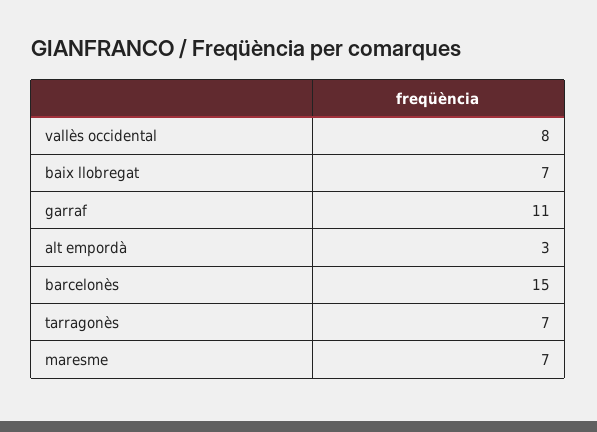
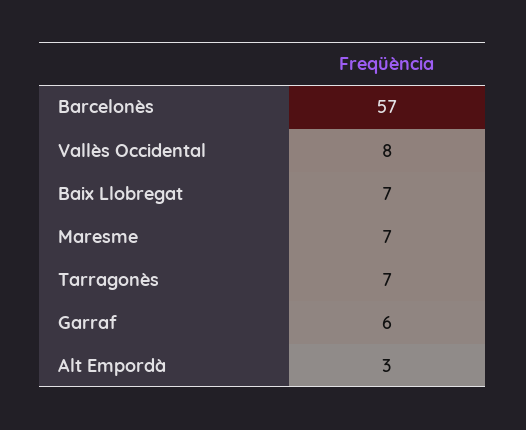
  {
    "vallès occidental": 8,
    "baix llobregat": 7,
-   "garraf": 11,
+   "garraf": 6,
    "alt empordà": 3,
-   "barcelonès": 15,
+   "barcelonès": 57,
    "tarragonès": 7,
    "maresme": 7
  }

